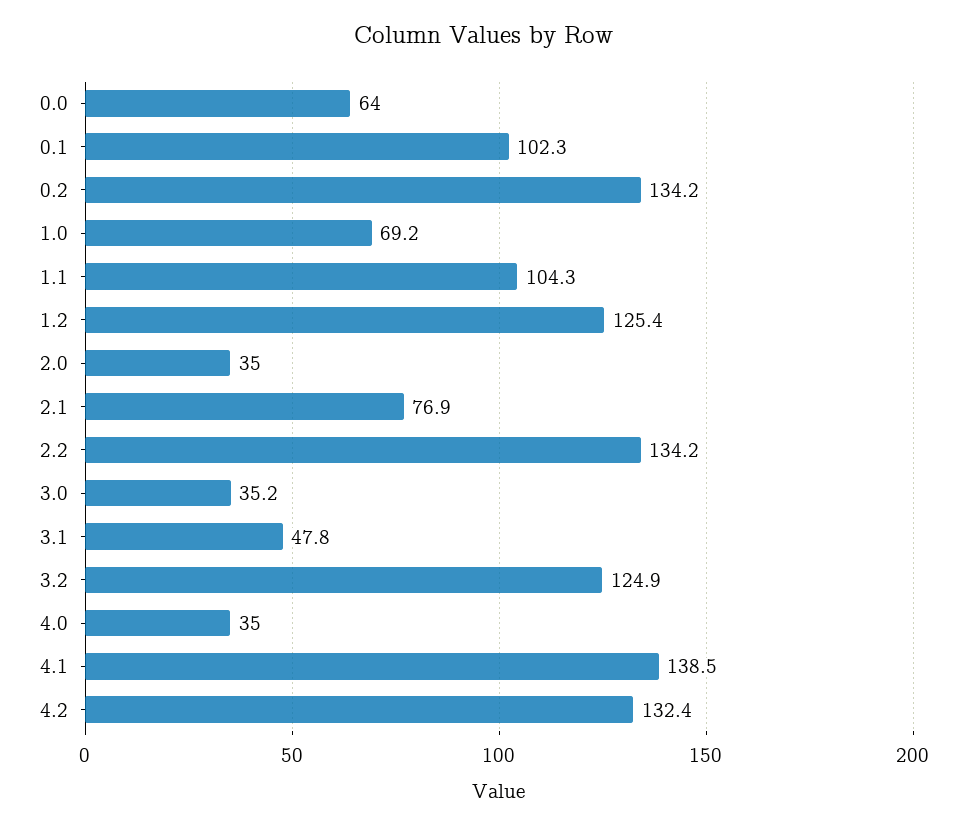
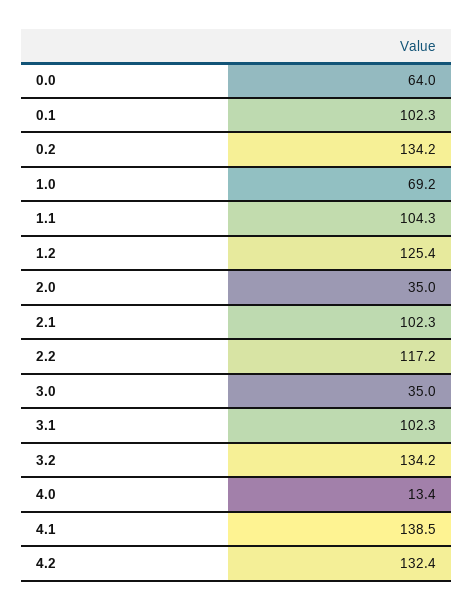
  {
    "0.0": 64,
    "0.1": 102.3,
    "0.2": 134.2,
    "1.0": 69.2,
    "1.1": 104.3,
    "1.2": 125.4,
    "2.0": 35,
-   "2.1": 76.9,
+   "2.1": 102.3,
-   "2.2": 134.2,
+   "2.2": 117.2,
-   "3.0": 35.2,
+   "3.0": 35,
-   "3.1": 47.8,
+   "3.1": 102.3,
-   "3.2": 124.9,
+   "3.2": 134.2,
-   "4.0": 35,
+   "4.0": 13.4,
    "4.1": 138.5,
    "4.2": 132.4
  }

